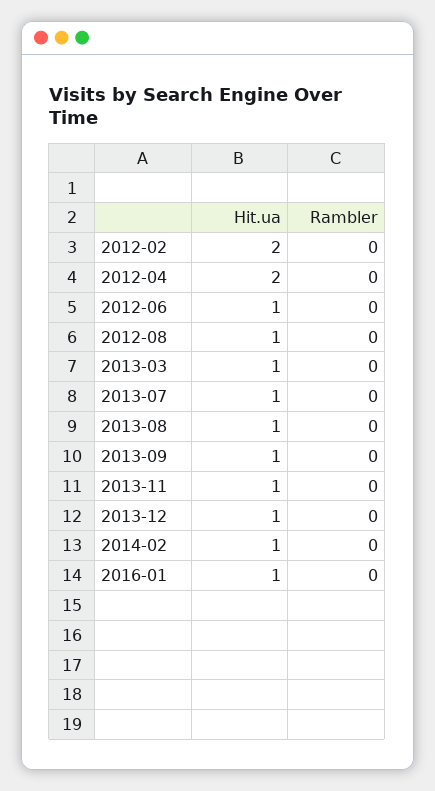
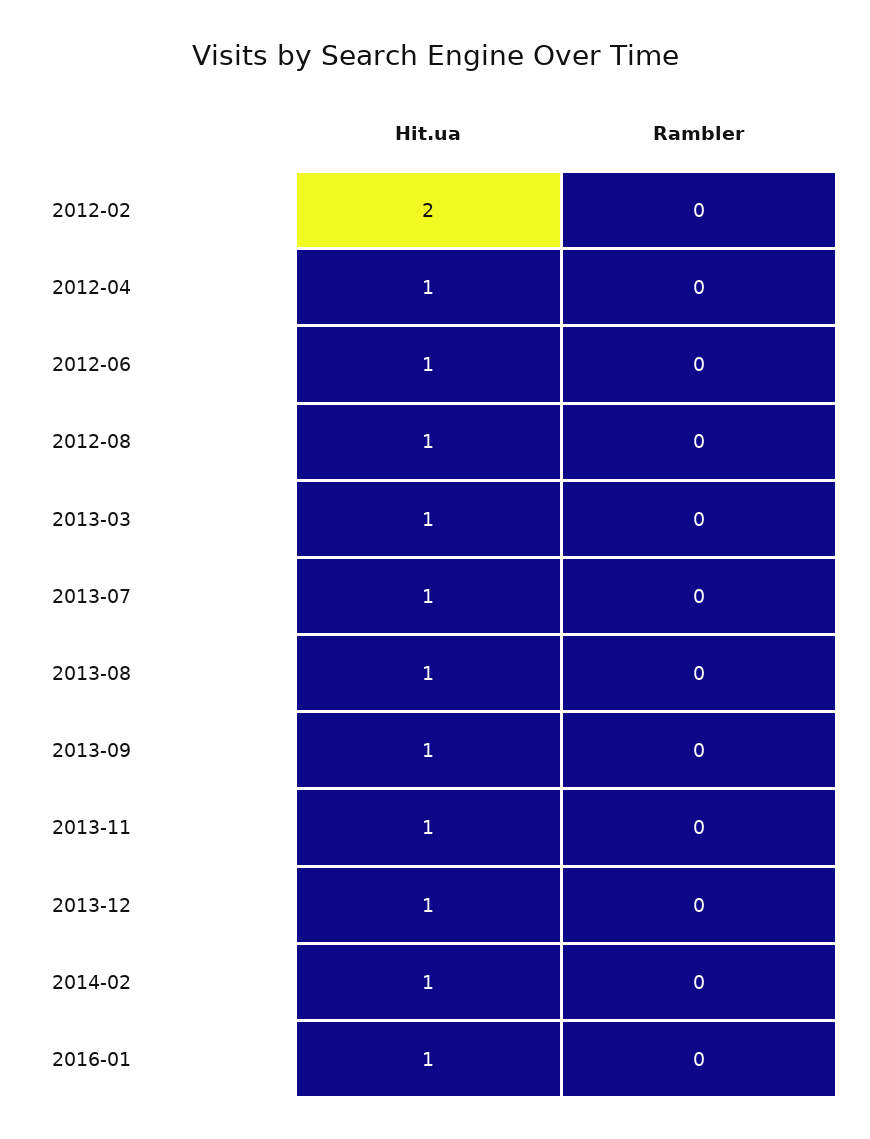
  {
    "Hit.ua": {
      "2012-02": 2,
-     "2012-04": 2,
+     "2012-04": 1,
      "2012-06": 1,
      "2012-08": 1,
      "2013-03": 1,
      "2013-07": 1,
      "2013-08": 1,
      "2013-09": 1,
      "2013-11": 1,
      "2013-12": 1,
      "2014-02": 1,
      "2016-01": 1
    },
    "Rambler": {
      "2012-02": 0,
      "2012-04": 0,
      "2012-06": 0,
      "2012-08": 0,
      "2013-03": 0,
      "2013-07": 0,
      "2013-08": 0,
      "2013-09": 0,
      "2013-11": 0,
      "2013-12": 0,
      "2014-02": 0,
      "2016-01": 0
    }
  }

